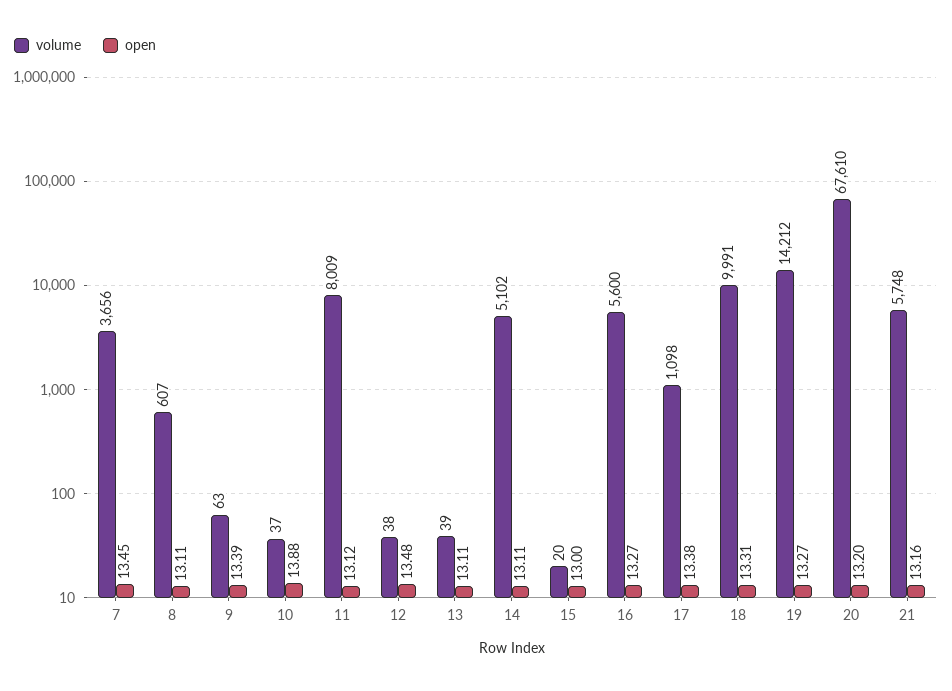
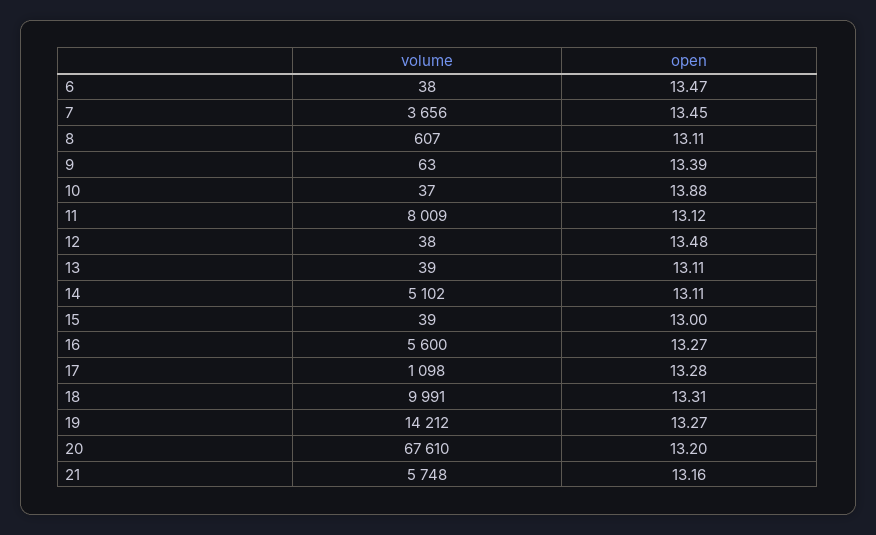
  {
    "volume": {
      "7": 3656,
      "8": 607,
      "9": 63,
      "10": 37,
      "11": 8009,
      "12": 38,
      "13": 39,
      "14": 5102,
-     "15": 20,
+     "15": 39,
      "16": 5600,
      "17": 1098,
      "18": 9991,
      "19": 14212,
      "20": 67610,
-     "21": 5748
+     "21": 5748,
+     "6": 38
    },
    "open": {
      "7": 13.45,
      "8": 13.11,
      "9": 13.39,
      "10": 13.88,
      "11": 13.12,
      "12": 13.48,
      "13": 13.11,
      "14": 13.11,
      "15": 13,
      "16": 13.27,
-     "17": 13.38,
+     "17": 13.28,
      "18": 13.31,
      "19": 13.27,
      "20": 13.2,
-     "21": 13.16
+     "21": 13.16,
+     "6": 13.47
    }
  }

